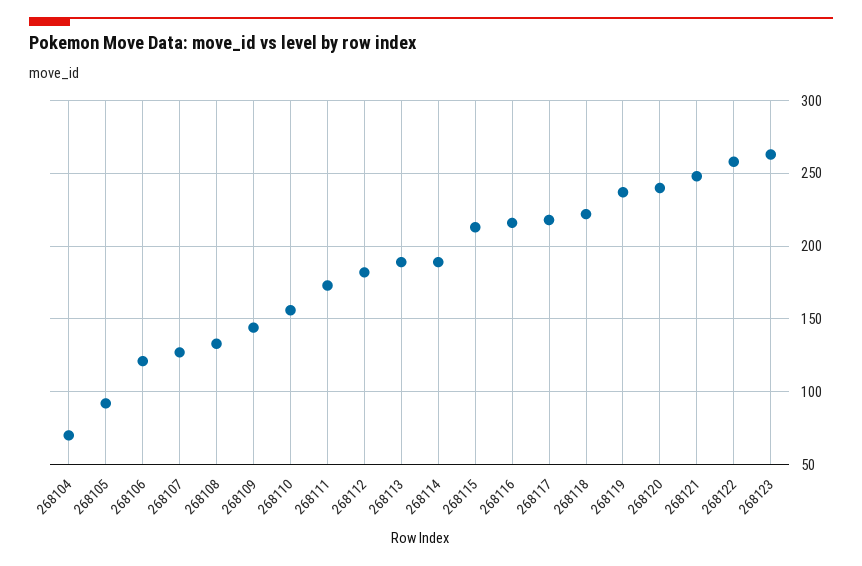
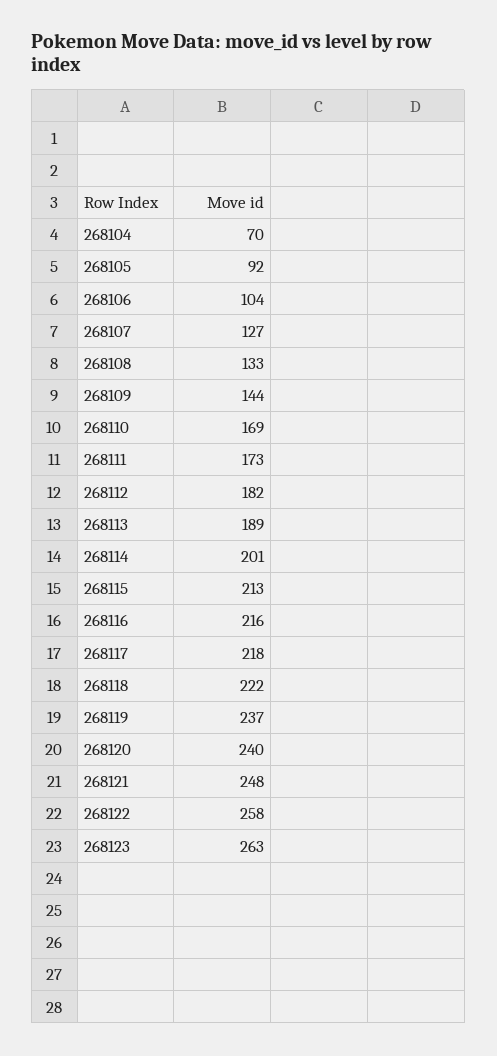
  {
    "268104": 70,
    "268105": 92,
-   "268106": 120,
+   "268106": 104,
    "268107": 127,
    "268108": 133,
    "268109": 144,
-   "268110": 155,
+   "268110": 169,
    "268111": 173,
    "268112": 182,
    "268113": 189,
-   "268114": 190,
+   "268114": 201,
    "268115": 213,
    "268116": 216,
    "268117": 218,
    "268118": 222,
    "268119": 237,
    "268120": 240,
    "268121": 248,
    "268122": 258,
    "268123": 263
  }

